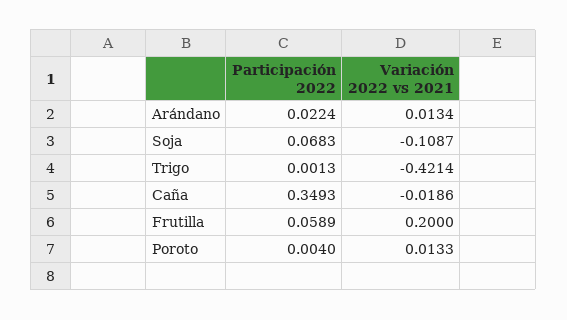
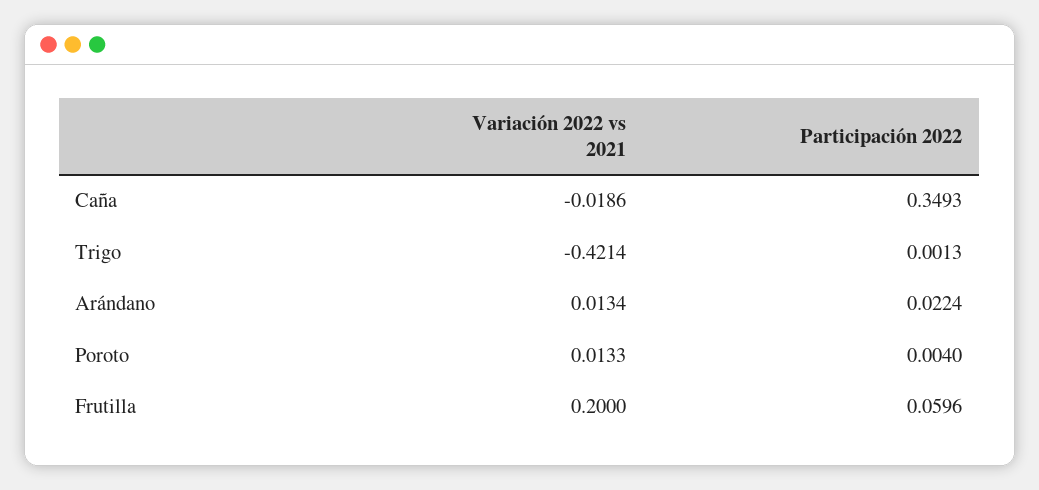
  {
    "Participación 2022": {
      "Arándano": 0.0224,
-     "Soja": 0.0683,
      "Trigo": 0.0013,
      "Caña": 0.3493,
-     "Frutilla": 0.0589,
+     "Frutilla": 0.0596,
      "Poroto": 0.004
    },
    "Variación 2022 vs 2021": {
      "Arándano": 0.0134,
-     "Soja": -0.1087,
      "Trigo": -0.4214,
      "Caña": -0.0186,
      "Frutilla": 0.2,
      "Poroto": 0.0133
    }
  }

